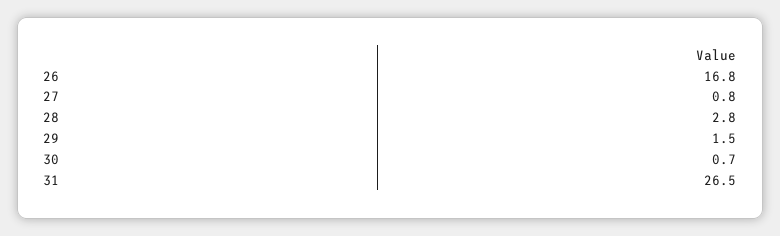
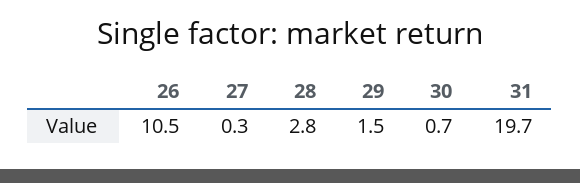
  {
-   "26": 16.8,
+   "26": 10.5,
-   "27": 0.8,
+   "27": 0.3,
    "28": 2.8,
    "29": 1.5,
    "30": 0.7,
-   "31": 26.5
+   "31": 19.7
  }

